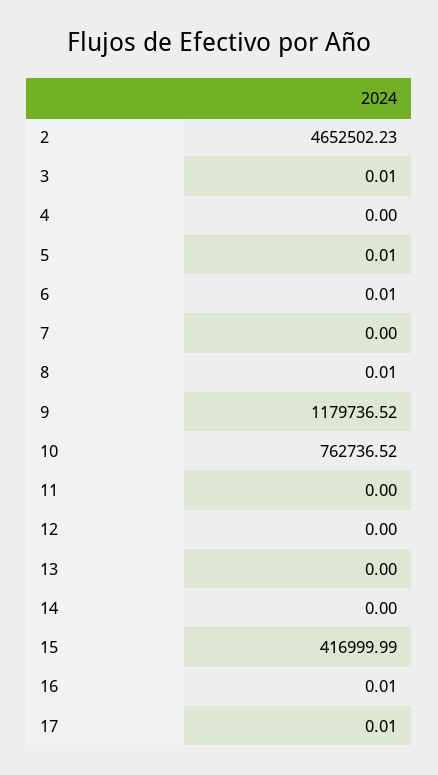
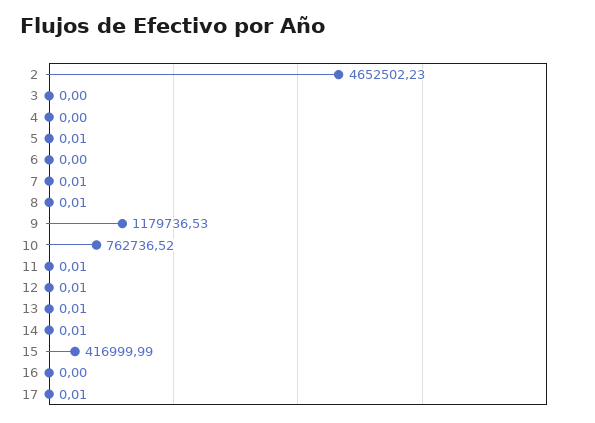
  {
    "2": 4652502.23,
-   "3": 0.01,
+   "3": 0,
    "4": 0,
    "5": 0.01,
-   "6": 0.01,
+   "6": 0,
-   "7": 0,
+   "7": 0.01,
    "8": 0.01,
-   "9": 1179736.52,
+   "9": 1179736.53,
    "10": 762736.52,
-   "11": 0,
+   "11": 0.01,
-   "12": 0,
+   "12": 0.01,
-   "13": 0,
+   "13": 0.01,
-   "14": 0,
+   "14": 0.01,
    "15": 416999.99,
-   "16": 0.01,
+   "16": 0,
    "17": 0.01
  }

